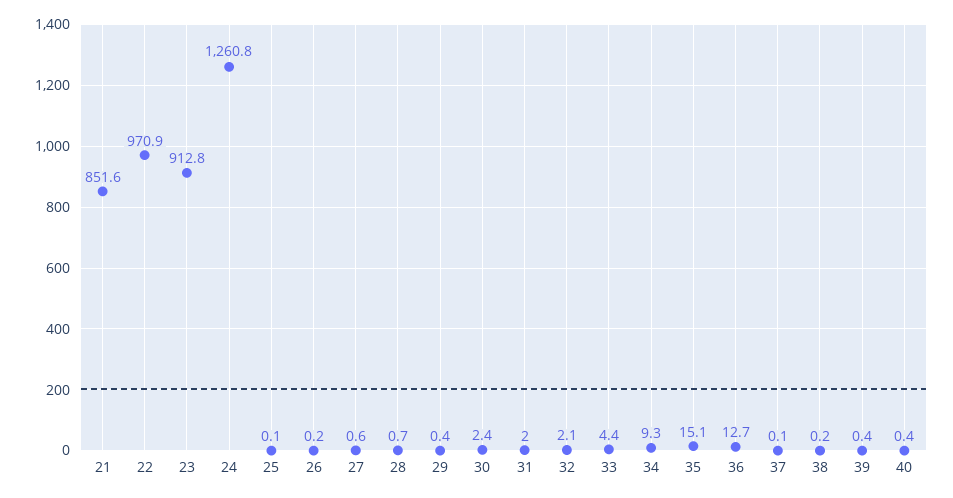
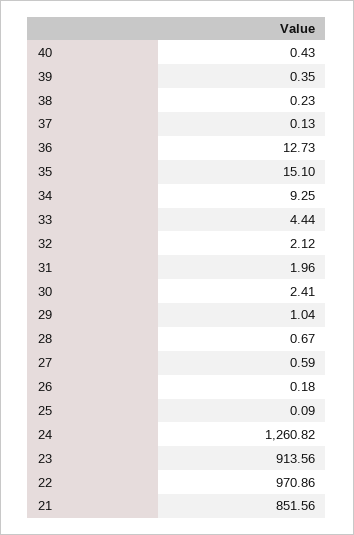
  {
    "21": 851.56,
    "22": 970.86,
-   "23": 912.8,
+   "23": 913.56,
    "24": 1260.82,
    "25": 0.09,
    "26": 0.18,
    "27": 0.59,
    "28": 0.67,
-   "29": 0.4,
+   "29": 1.04,
    "30": 2.41,
    "31": 1.96,
    "32": 2.12,
    "33": 4.44,
    "34": 9.25,
    "35": 15.1,
    "36": 12.73,
    "37": 0.13,
    "38": 0.23,
    "39": 0.35,
    "40": 0.43
  }

